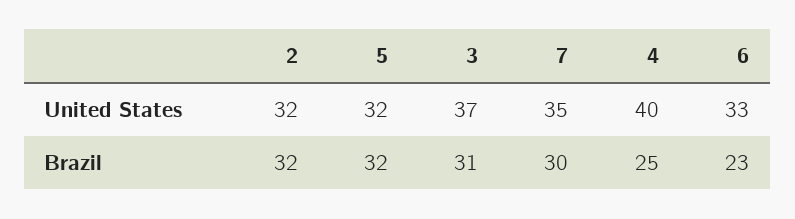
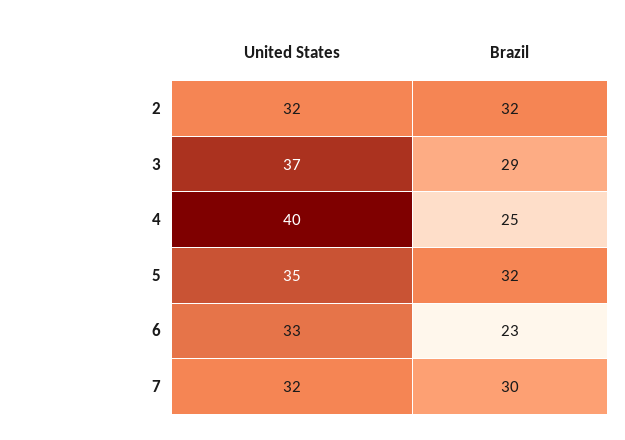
  {
    "2": {
      "United States": 32,
      "Brazil": 32
    },
    "5": {
-     "United States": 32,
+     "United States": 35,
      "Brazil": 32
    },
    "3": {
      "United States": 37,
-     "Brazil": 31
+     "Brazil": 29
    },
    "7": {
-     "United States": 35,
+     "United States": 32,
      "Brazil": 30
    },
    "4": {
      "United States": 40,
      "Brazil": 25
    },
    "6": {
      "United States": 33,
      "Brazil": 23
    }
  }

